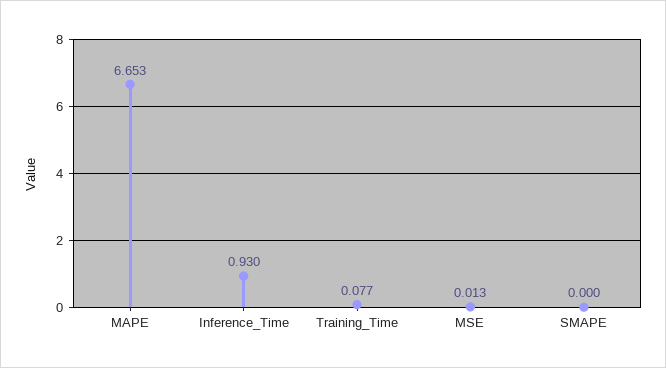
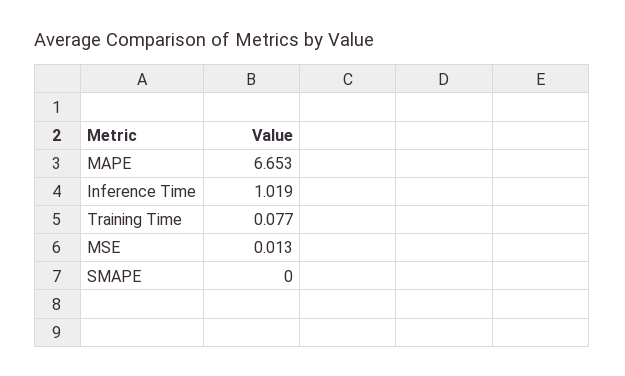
  {
    "MAPE": 6.653,
-   "Inference_Time": 0.93,
+   "Inference_Time": 1.019,
    "Training_Time": 0.077,
    "MSE": 0.013,
    "SMAPE": 0
  }

